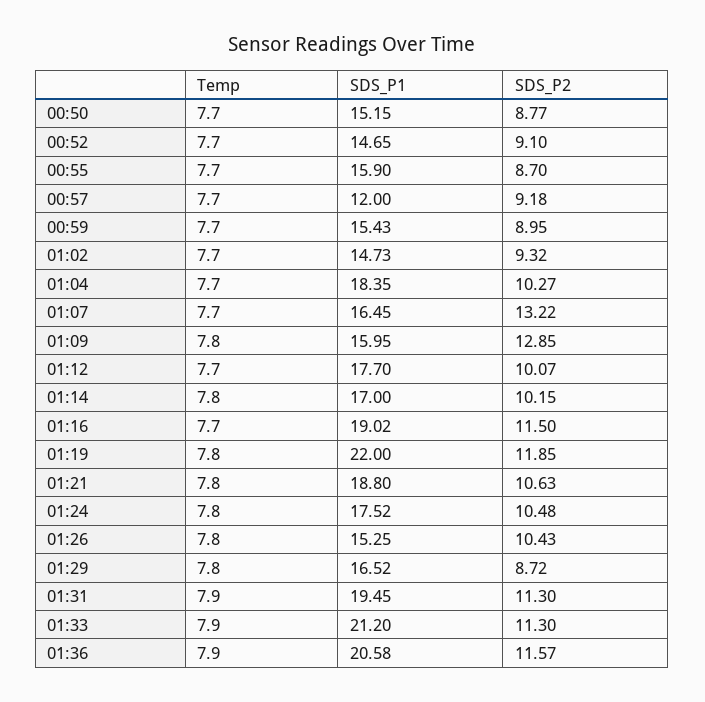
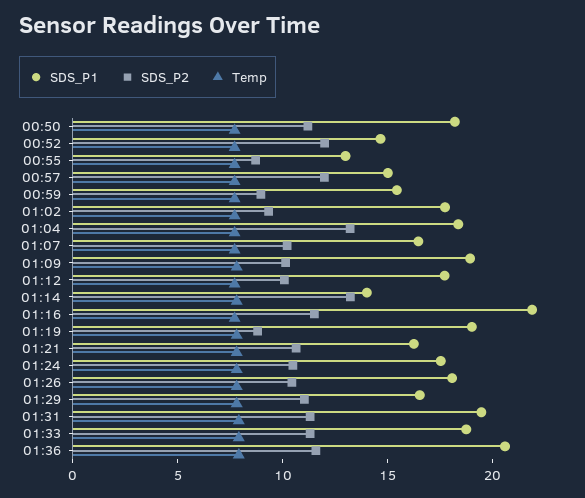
  {
    "Temp": {
      "00:50": 7.7,
      "00:52": 7.7,
      "00:55": 7.7,
      "00:57": 7.7,
      "00:59": 7.7,
      "01:02": 7.7,
      "01:04": 7.7,
      "01:07": 7.7,
      "01:09": 7.8,
      "01:12": 7.7,
      "01:14": 7.8,
      "01:16": 7.7,
      "01:19": 7.8,
      "01:21": 7.8,
      "01:24": 7.8,
      "01:26": 7.8,
      "01:29": 7.8,
      "01:31": 7.9,
      "01:33": 7.9,
      "01:36": 7.9
    },
    "SDS_P1": {
-     "00:50": 15.15,
+     "00:50": 18,
      "00:52": 14.65,
-     "00:55": 15.9,
+     "00:55": 13,
-     "00:57": 12,
+     "00:57": 15,
      "00:59": 15.43,
-     "01:02": 14.73,
+     "01:02": 18,
      "01:04": 18.35,
      "01:07": 16.45,
-     "01:09": 15.95,
+     "01:09": 19,
      "01:12": 17.7,
-     "01:14": 17,
+     "01:14": 14,
-     "01:16": 19.02,
+     "01:16": 22,
-     "01:19": 22,
+     "01:19": 19,
-     "01:21": 18.8,
+     "01:21": 16,
      "01:24": 17.52,
-     "01:26": 15.25,
+     "01:26": 18,
      "01:29": 16.52,
      "01:31": 19.45,
-     "01:33": 21.2,
+     "01:33": 19,
      "01:36": 20.58
    },
    "SDS_P2": {
-     "00:50": 8.77,
+     "00:50": 11,
-     "00:52": 9.1,
+     "00:52": 12,
      "00:55": 8.7,
-     "00:57": 9.18,
+     "00:57": 12,
      "00:59": 8.95,
      "01:02": 9.32,
-     "01:04": 10.27,
+     "01:04": 13,
-     "01:07": 13.22,
+     "01:07": 10,
-     "01:09": 12.85,
+     "01:09": 10,
      "01:12": 10.07,
-     "01:14": 10.15,
+     "01:14": 13,
      "01:16": 11.5,
-     "01:19": 11.85,
+     "01:19": 9,
      "01:21": 10.63,
      "01:24": 10.48,
      "01:26": 10.43,
-     "01:29": 8.72,
+     "01:29": 11,
      "01:31": 11.3,
      "01:33": 11.3,
      "01:36": 11.57
    }
  }

